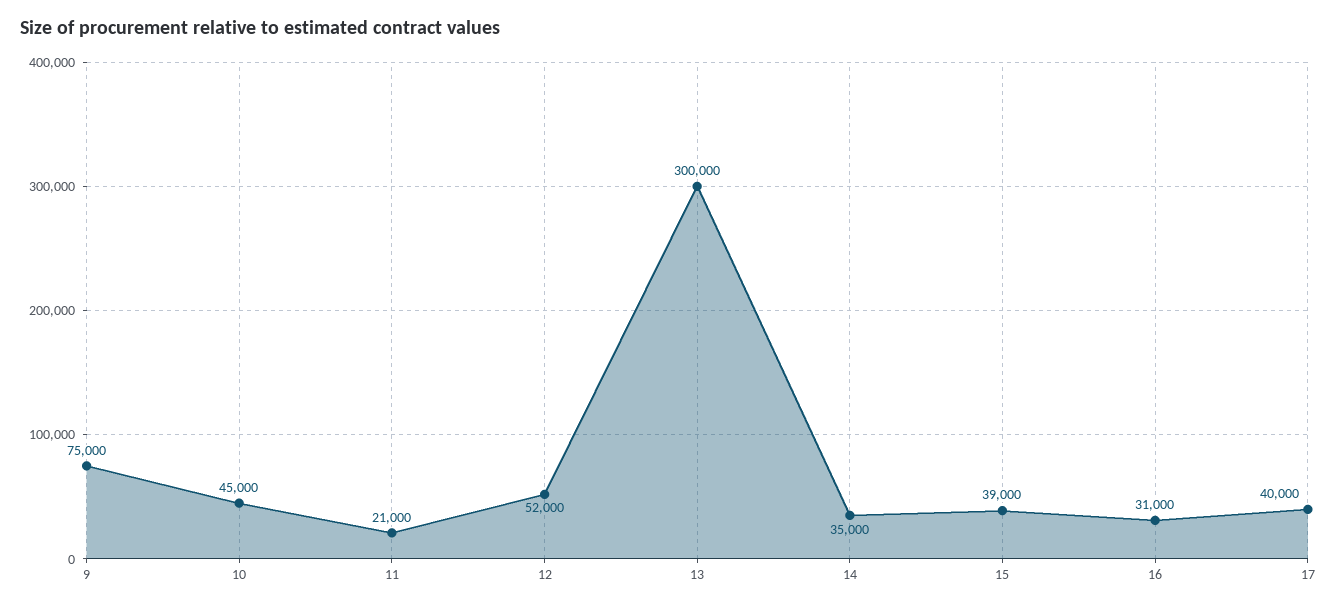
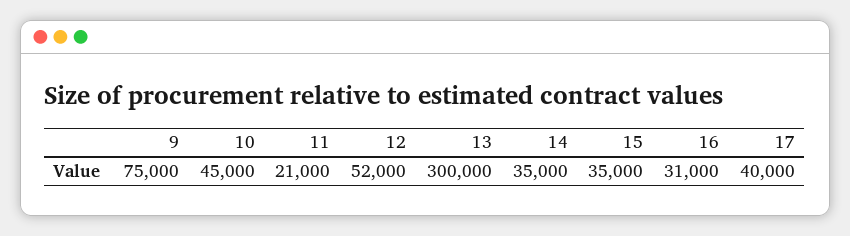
  {
    "9": 75000,
    "10": 45000,
    "11": 21000,
    "12": 52000,
    "13": 300000,
    "14": 35000,
-   "15": 39000,
+   "15": 35000,
    "16": 31000,
    "17": 40000
  }

